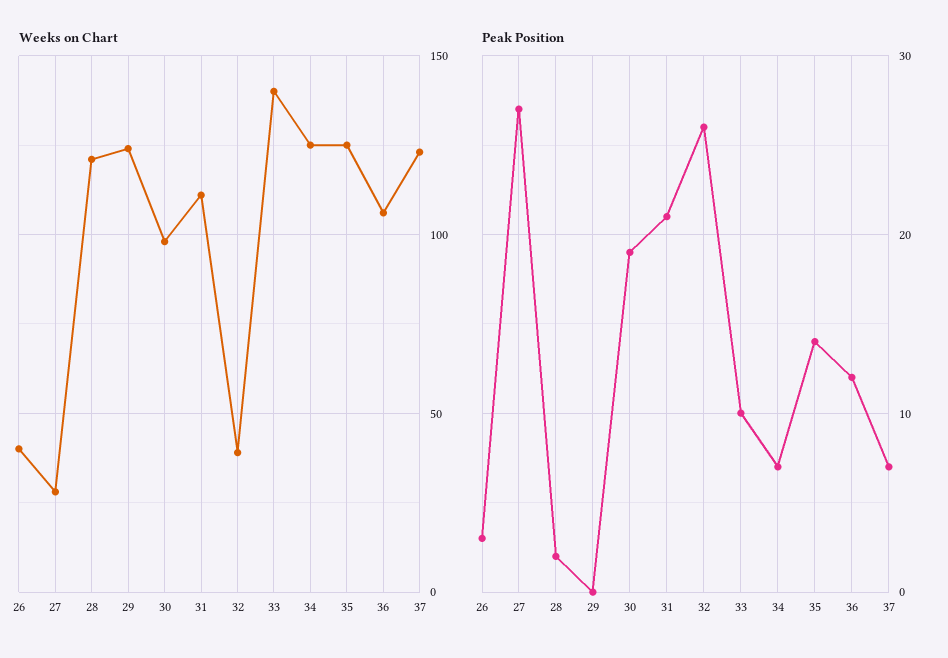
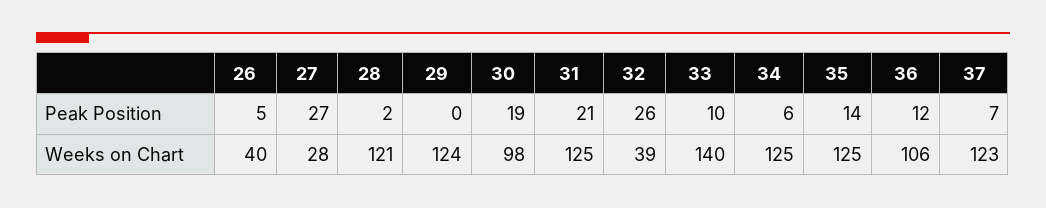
  {
    "Weeks on Chart": {
      "26": 40,
      "27": 28,
      "28": 121,
      "29": 124,
      "30": 98,
-     "31": 110,
+     "31": 125,
      "32": 39,
      "33": 140,
      "34": 125,
      "35": 125,
      "36": 106,
      "37": 123
    },
    "Peak Position": {
-     "26": 3,
+     "26": 5,
      "27": 27,
      "28": 2,
      "29": 0,
      "30": 19,
      "31": 21,
      "32": 26,
      "33": 10,
-     "34": 7,
+     "34": 6,
      "35": 14,
      "36": 12,
      "37": 7
    }
  }

